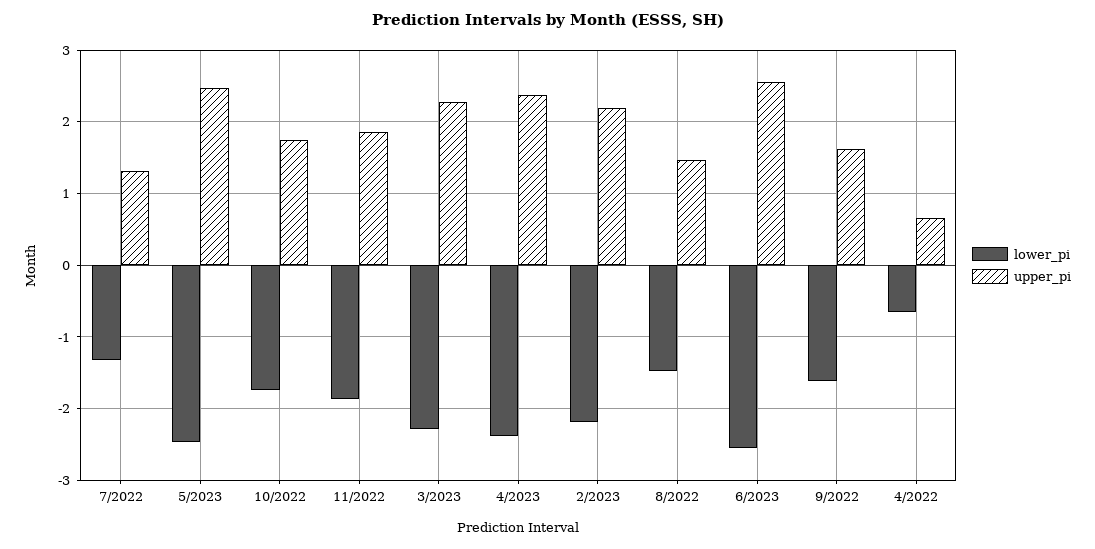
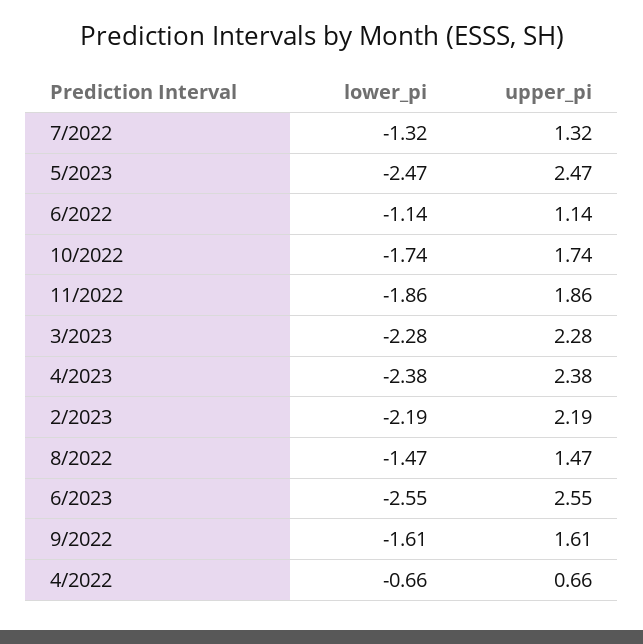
  {
    "lower_pi": {
      "7/2022": -1.32,
      "5/2023": -2.47,
      "10/2022": -1.74,
      "11/2022": -1.86,
      "3/2023": -2.28,
      "4/2023": -2.38,
      "2/2023": -2.19,
      "8/2022": -1.47,
      "6/2023": -2.55,
      "9/2022": -1.61,
-     "4/2022": -0.66
+     "4/2022": -0.66,
+     "6/2022": -1.14
    },
    "upper_pi": {
      "7/2022": 1.32,
      "5/2023": 2.47,
      "10/2022": 1.74,
      "11/2022": 1.86,
      "3/2023": 2.28,
      "4/2023": 2.38,
      "2/2023": 2.19,
      "8/2022": 1.47,
      "6/2023": 2.55,
      "9/2022": 1.61,
-     "4/2022": 0.66
+     "4/2022": 0.66,
+     "6/2022": 1.14
    }
  }

